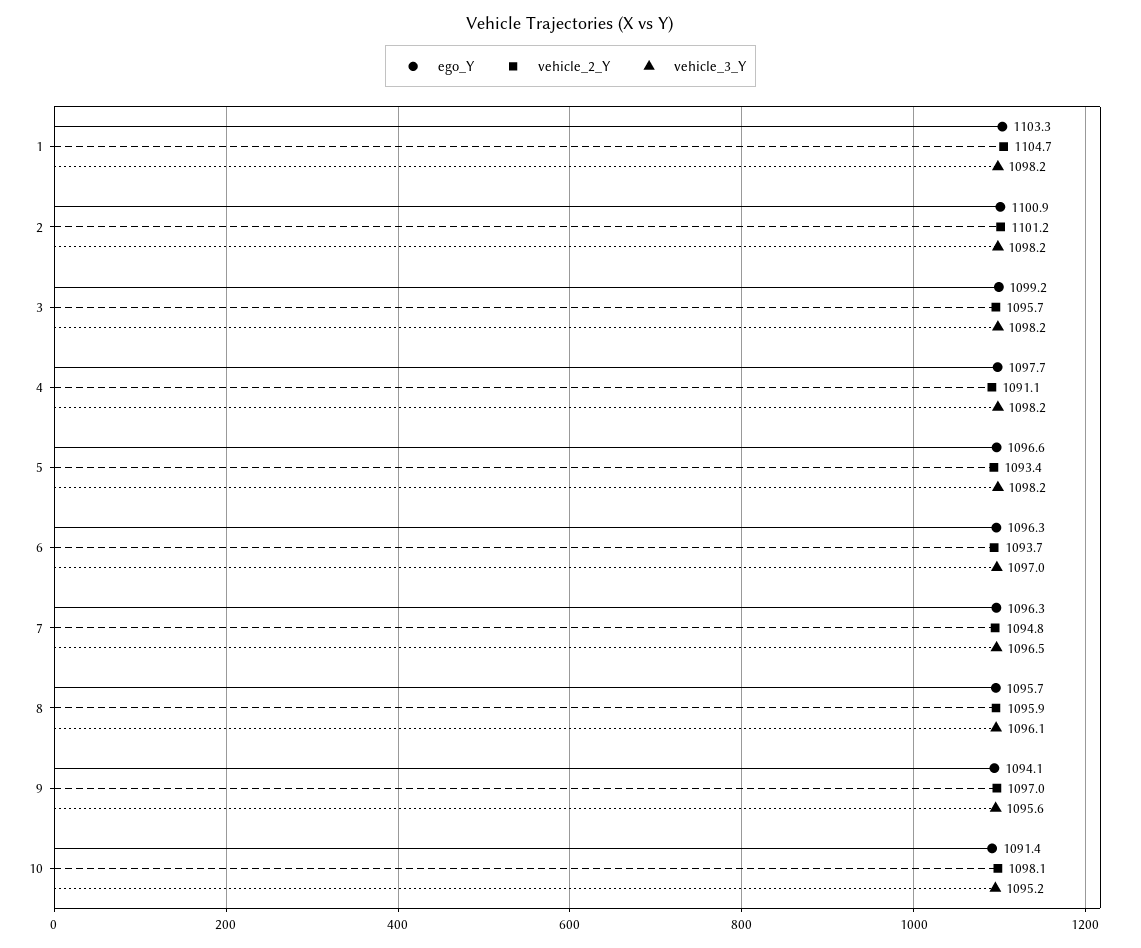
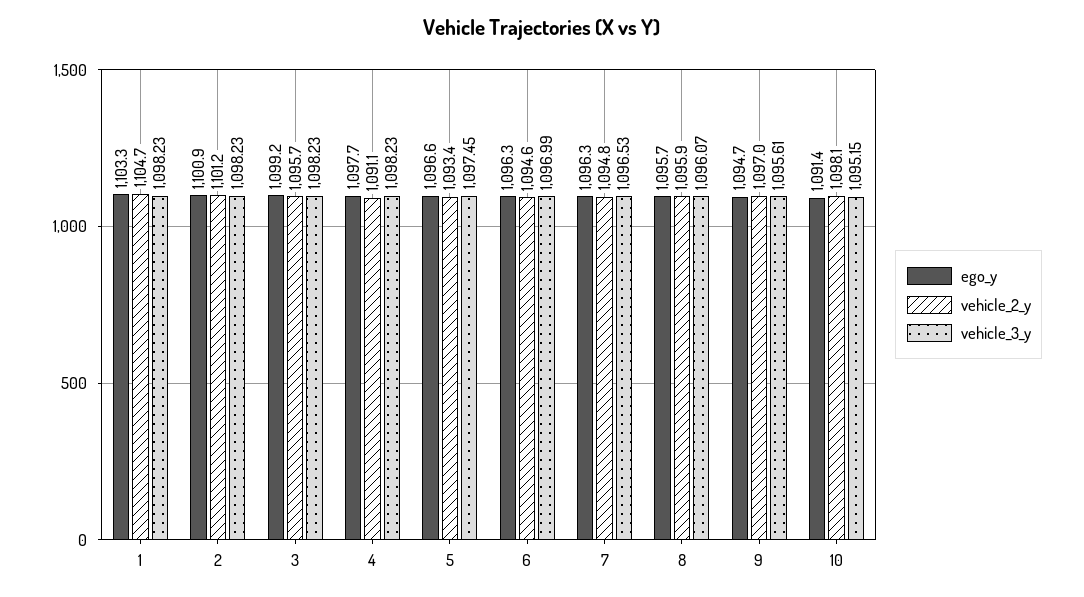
  {
    "ego_Y": {
      "1": 1103.3,
      "2": 1100.9,
      "3": 1099.2,
      "4": 1097.7,
      "5": 1096.6,
      "6": 1096.3,
      "7": 1096.3,
      "8": 1095.7,
-     "9": 1094.1,
+     "9": 1094.7,
      "10": 1091.4
    },
    "vehicle_2_Y": {
      "1": 1104.7,
      "2": 1101.2,
      "3": 1095.7,
      "4": 1091.1,
      "5": 1093.4,
-     "6": 1093.7,
+     "6": 1094.6,
      "7": 1094.8,
      "8": 1095.9,
      "9": 1097,
      "10": 1098.1
    },
    "vehicle_3_Y": {
      "1": 1098.23,
      "2": 1098.23,
      "3": 1098.23,
      "4": 1098.23,
-     "5": 1098.2,
+     "5": 1097.45,
      "6": 1096.99,
      "7": 1096.53,
      "8": 1096.07,
      "9": 1095.61,
      "10": 1095.15
    }
  }

